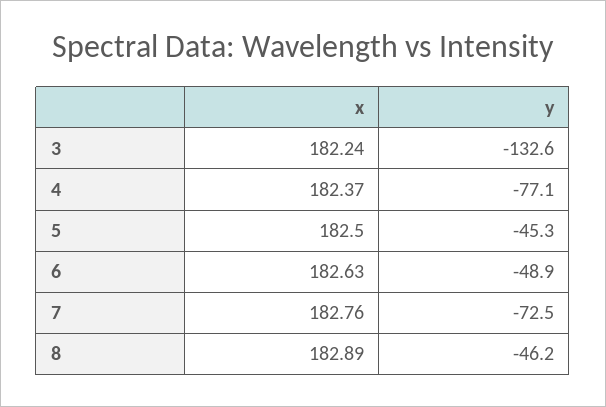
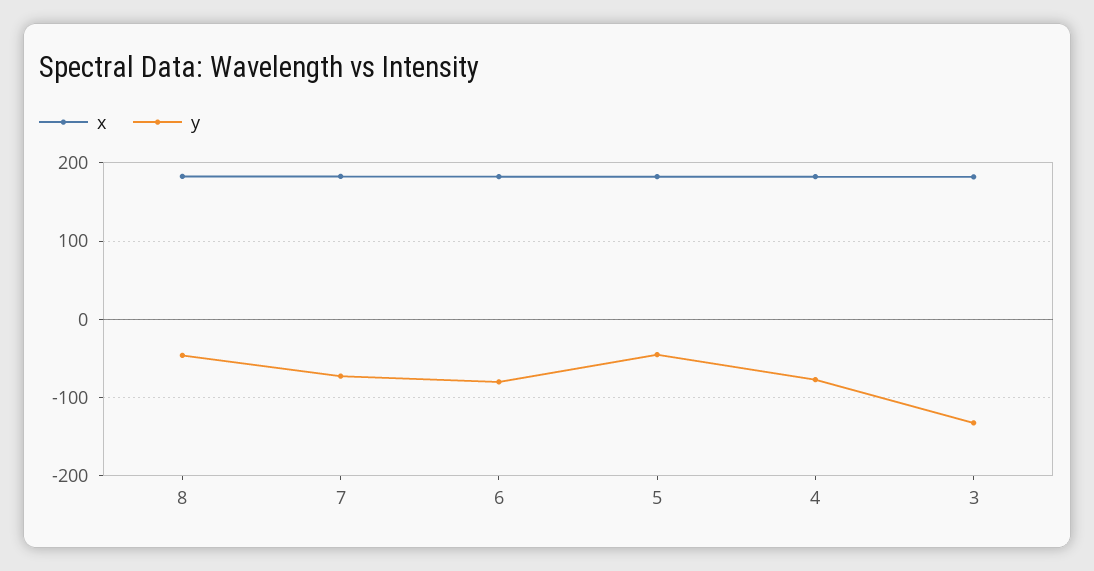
  {
    "x": {
      "3": 182.24,
      "4": 182.37,
      "5": 182.5,
      "6": 182.63,
      "7": 182.76,
      "8": 182.89
    },
    "y": {
      "3": -132.6,
      "4": -77.1,
      "5": -45.3,
-     "6": -48.9,
+     "6": -80,
      "7": -72.5,
      "8": -46.2
    }
  }

